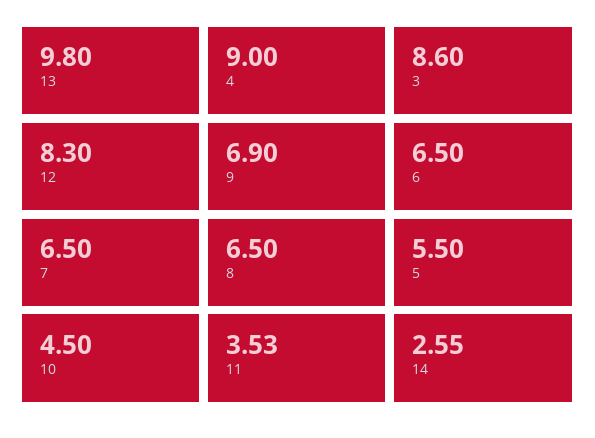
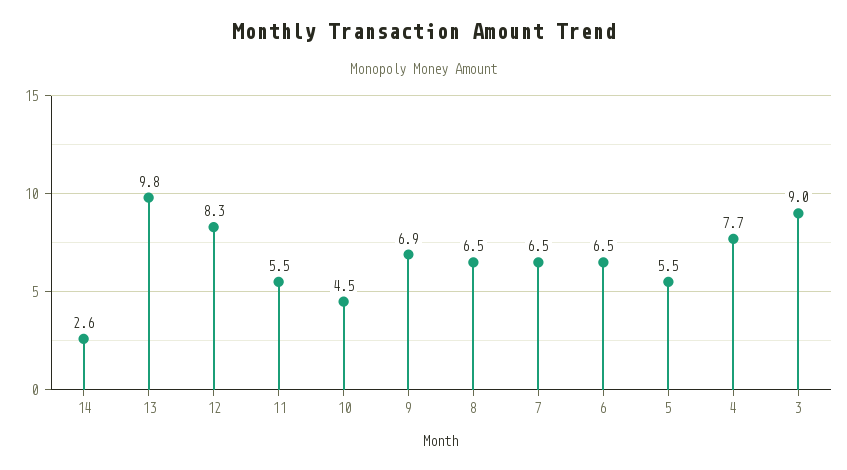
  {
    "13": 9.8,
-   "4": 9,
+   "4": 7.7,
-   "3": 8.6,
+   "3": 9,
    "12": 8.3,
    "9": 6.9,
    "6": 6.5,
    "7": 6.5,
    "8": 6.5,
    "5": 5.5,
    "10": 4.5,
-   "11": 3.53,
+   "11": 5.5,
    "14": 2.55
  }

